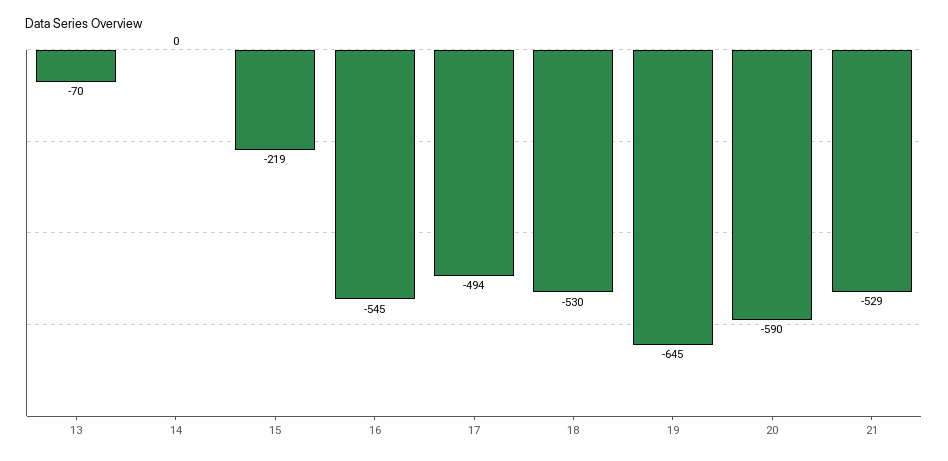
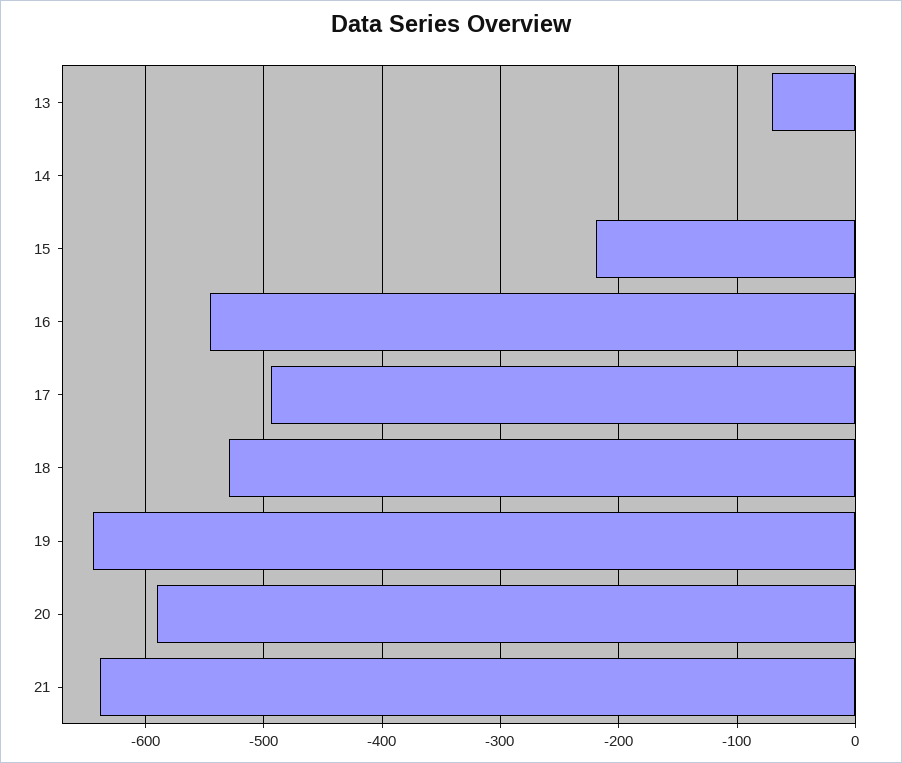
  {
    "13": -70,
    "14": 0,
    "15": -219,
    "16": -545,
    "17": -494,
    "18": -530,
    "19": -645,
    "20": -590,
-   "21": -529
+   "21": -640
  }

